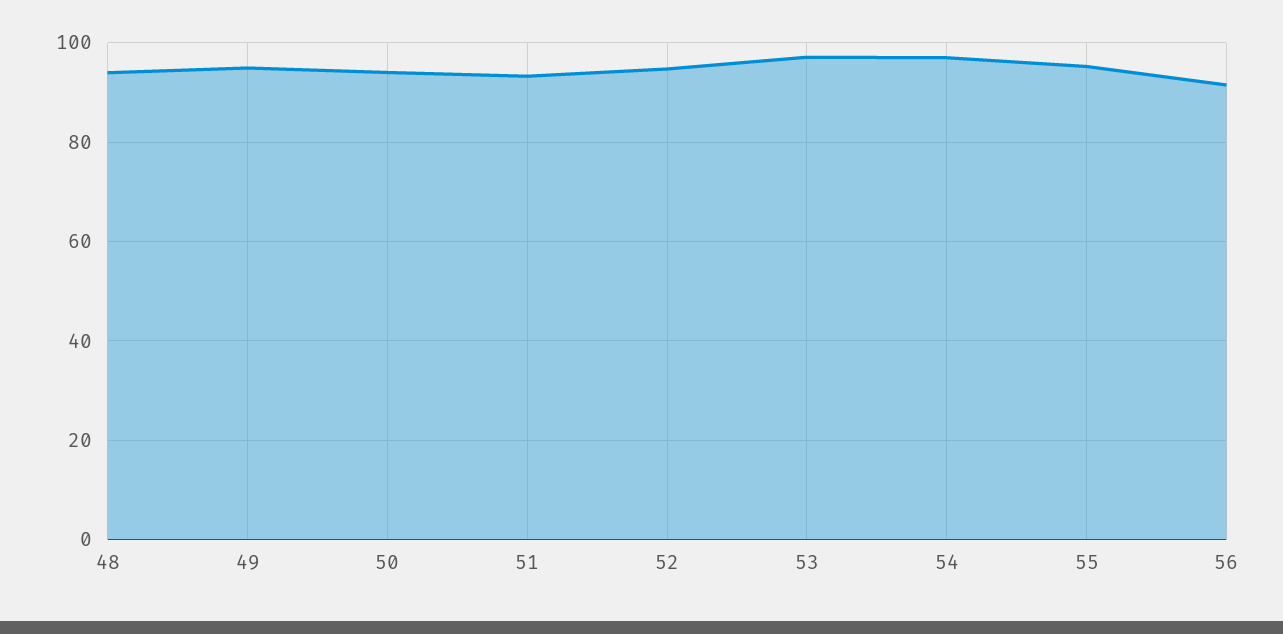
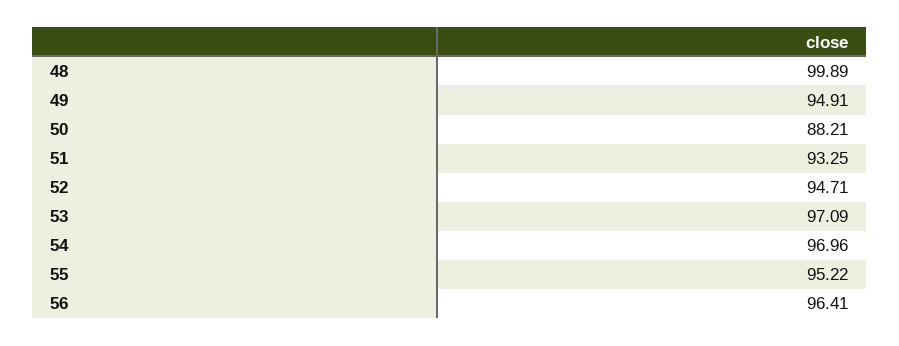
  {
-   "48": 94,
+   "48": 99.89,
    "49": 94.91,
-   "50": 94,
+   "50": 88.21,
    "51": 93.25,
    "52": 94.71,
    "53": 97.09,
    "54": 96.96,
    "55": 95.22,
-   "56": 92
+   "56": 96.41
  }

